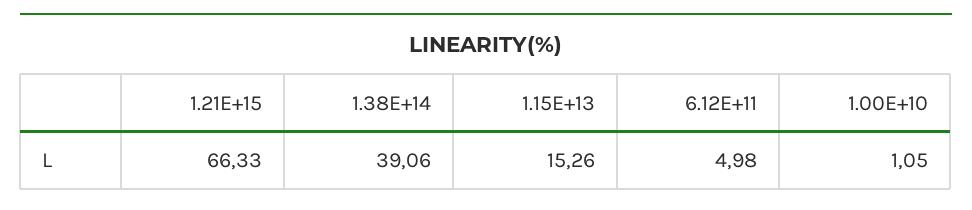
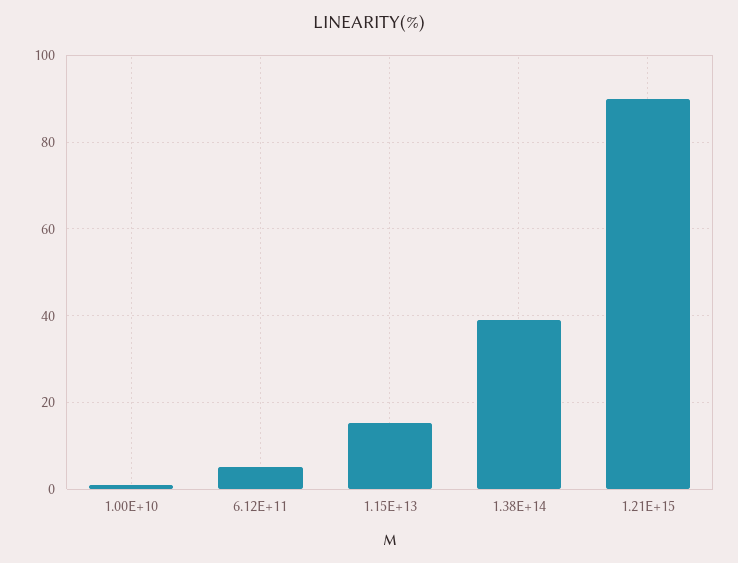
  {
-   "1.21E+15": 66.33,
+   "1.21E+15": 90,
    "1.38E+14": 39.06,
    "1.15E+13": 15.26,
    "6.12E+11": 4.98,
    "1.00E+10": 1.05
  }

